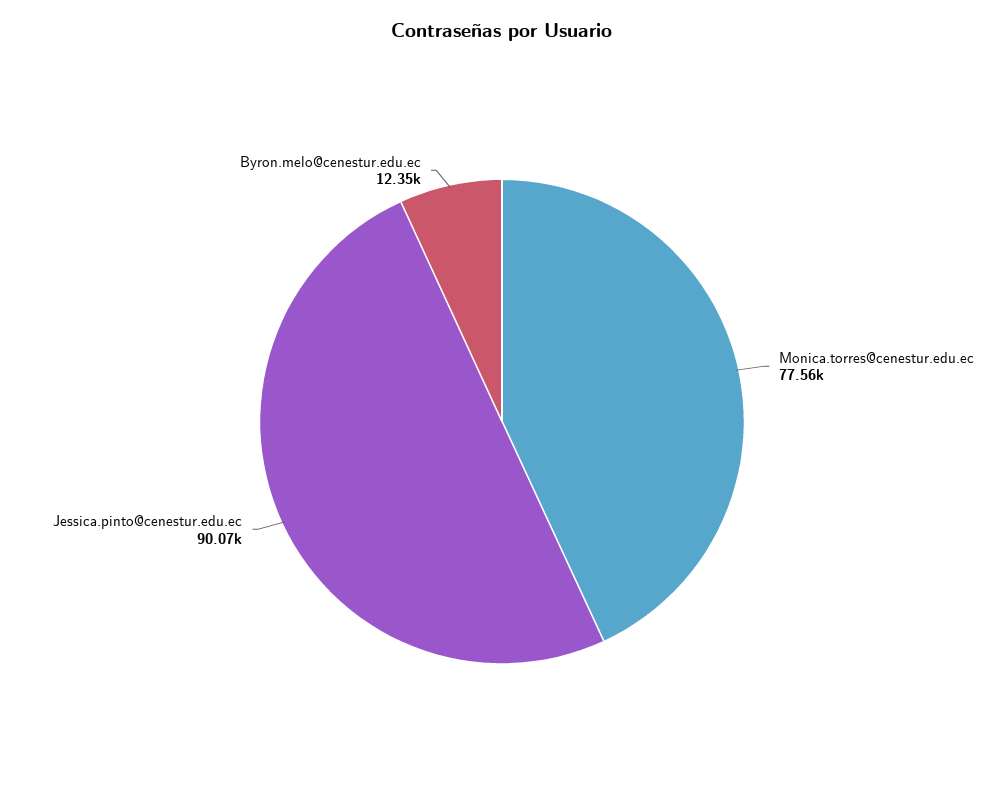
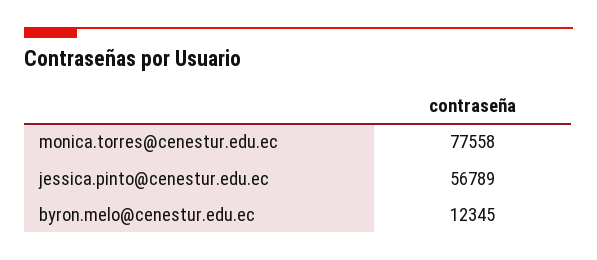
  {
    "Monica.torres@cenestur.edu.ec": 77558,
-   "Jessica.pinto@cenestur.edu.ec": 90070,
+   "Jessica.pinto@cenestur.edu.ec": 56789,
    "Byron.melo@cenestur.edu.ec": 12345
  }

